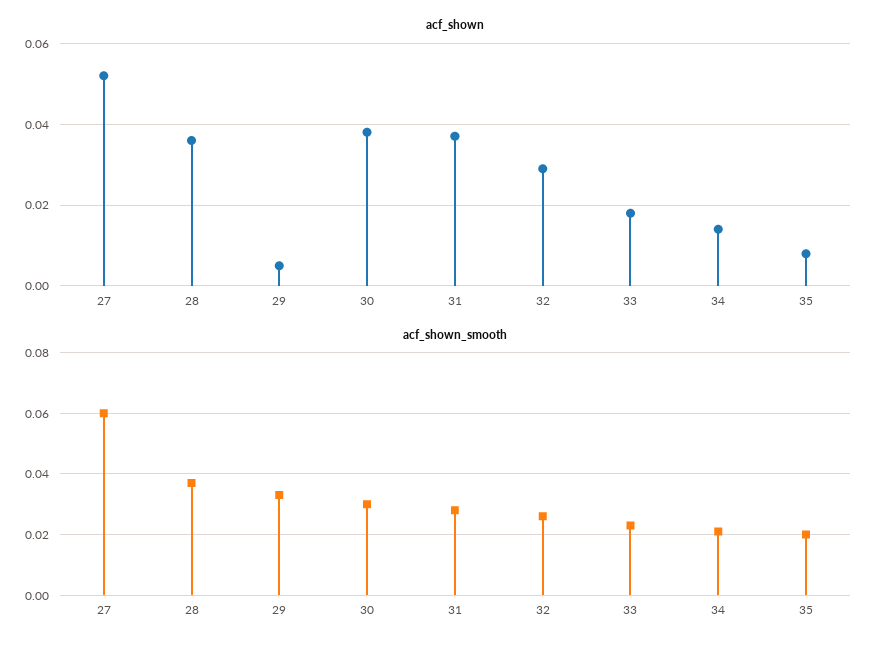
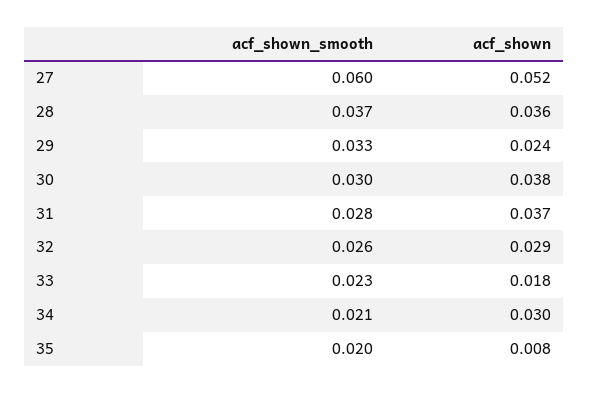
  {
    "acf_shown": {
      "27": 0.052,
      "28": 0.036,
-     "29": 0.005,
+     "29": 0.024,
      "30": 0.038,
      "31": 0.037,
      "32": 0.029,
      "33": 0.018,
-     "34": 0.015,
+     "34": 0.03,
      "35": 0.008
    },
    "acf_shown_smooth": {
      "27": 0.06,
      "28": 0.037,
      "29": 0.033,
      "30": 0.03,
      "31": 0.028,
      "32": 0.026,
      "33": 0.023,
      "34": 0.021,
      "35": 0.02
    }
  }

